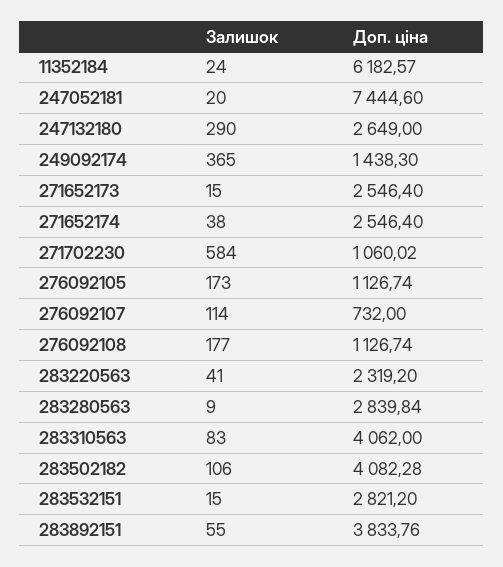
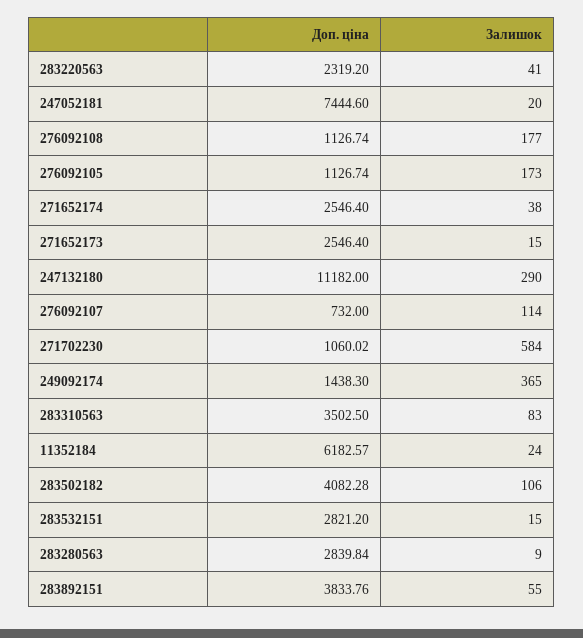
  {
    "Залишок": {
      "11352184": 24,
      "247052181": 20,
      "247132180": 290,
      "249092174": 365,
      "271652173": 15,
      "271652174": 38,
      "271702230": 584,
      "276092105": 173,
      "276092107": 114,
      "276092108": 177,
      "283220563": 41,
      "283280563": 9,
      "283310563": 83,
      "283502182": 106,
      "283532151": 15,
      "283892151": 55
    },
    "Доп. ціна": {
      "11352184": 6182.57,
      "247052181": 7444.6,
-     "247132180": 2649,
+     "247132180": 11182,
      "249092174": 1438.3,
      "271652173": 2546.4,
      "271652174": 2546.4,
      "271702230": 1060.02,
      "276092105": 1126.74,
      "276092107": 732,
      "276092108": 1126.74,
      "283220563": 2319.2,
      "283280563": 2839.84,
-     "283310563": 4062,
+     "283310563": 3502.5,
      "283502182": 4082.28,
      "283532151": 2821.2,
      "283892151": 3833.76
    }
  }

